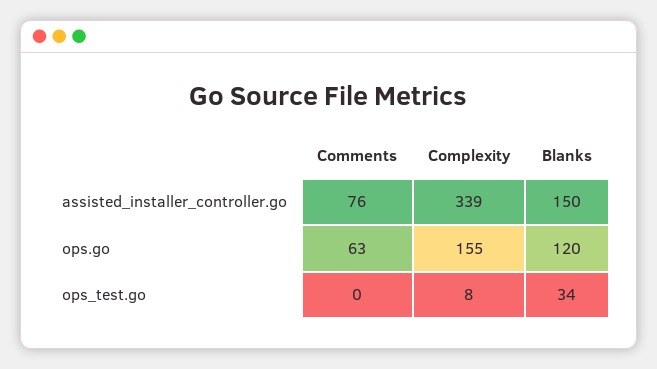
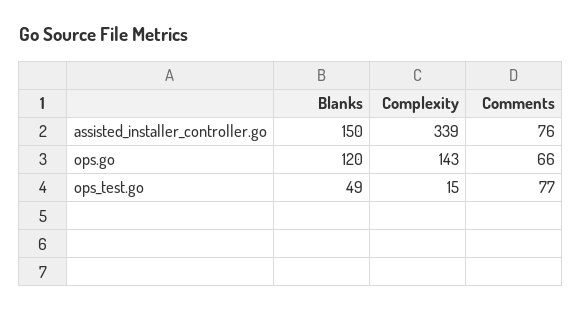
  {
    "Comments": {
      "assisted_installer_controller.go": 76,
-     "ops.go": 63,
+     "ops.go": 66,
-     "ops_test.go": 0
+     "ops_test.go": 77
    },
    "Complexity": {
      "assisted_installer_controller.go": 339,
-     "ops.go": 155,
+     "ops.go": 143,
-     "ops_test.go": 8
+     "ops_test.go": 15
    },
    "Blanks": {
      "assisted_installer_controller.go": 150,
      "ops.go": 120,
-     "ops_test.go": 34
+     "ops_test.go": 49
    }
  }

